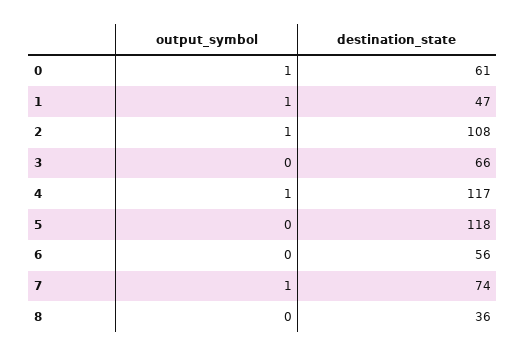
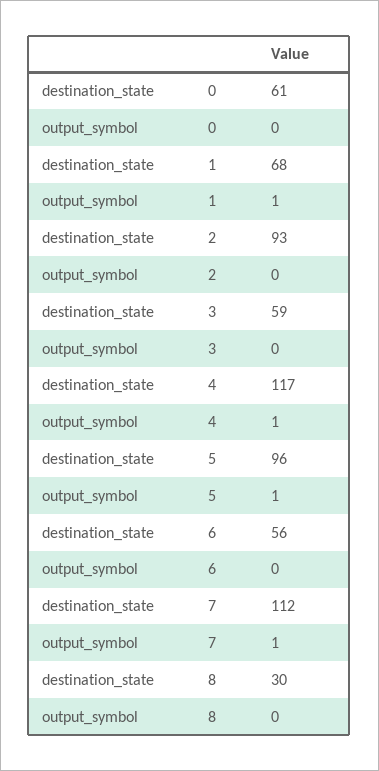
  {
    "output_symbol": {
-     "0": 1,
+     "0": 0,
      "1": 1,
-     "2": 1,
+     "2": 0,
      "3": 0,
      "4": 1,
-     "5": 0,
+     "5": 1,
      "6": 0,
      "7": 1,
      "8": 0
    },
    "destination_state": {
      "0": 61,
-     "1": 47,
+     "1": 68,
-     "2": 108,
+     "2": 93,
-     "3": 66,
+     "3": 59,
      "4": 117,
-     "5": 118,
+     "5": 96,
      "6": 56,
-     "7": 74,
+     "7": 112,
-     "8": 36
+     "8": 30
    }
  }

